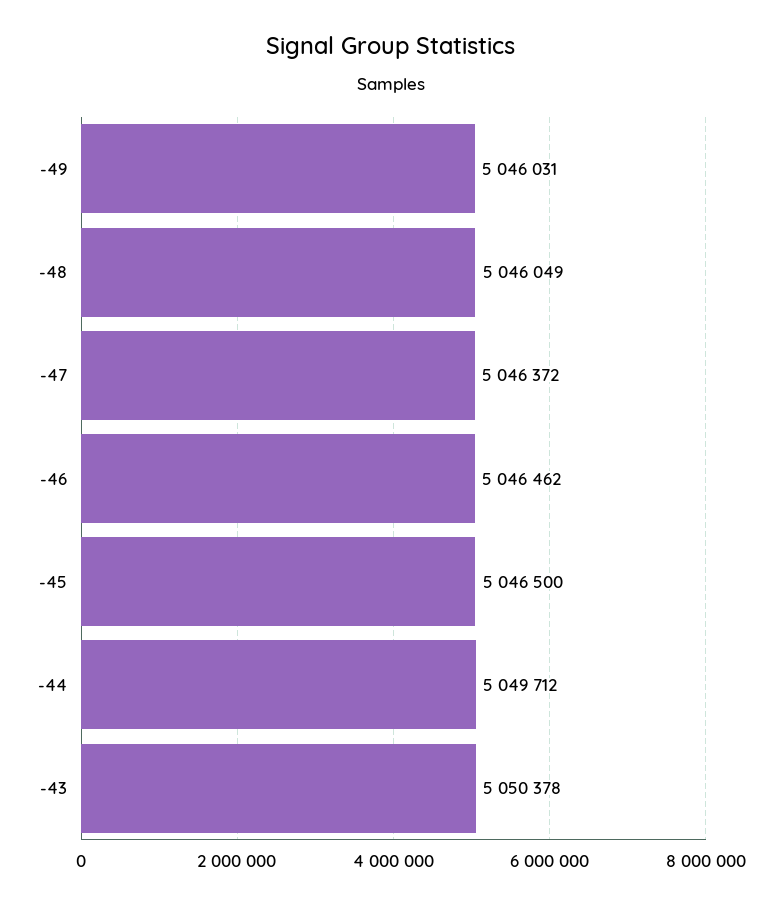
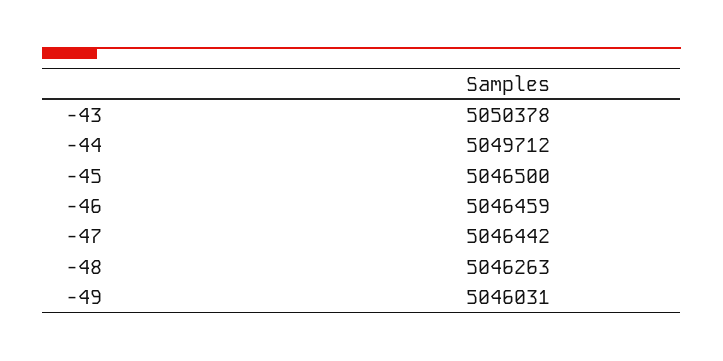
  {
    "-49": 5046031,
-   "-48": 5046049,
+   "-48": 5046263,
-   "-47": 5046372,
+   "-47": 5046442,
-   "-46": 5046462,
+   "-46": 5046459,
    "-45": 5046500,
    "-44": 5049712,
    "-43": 5050378
  }

